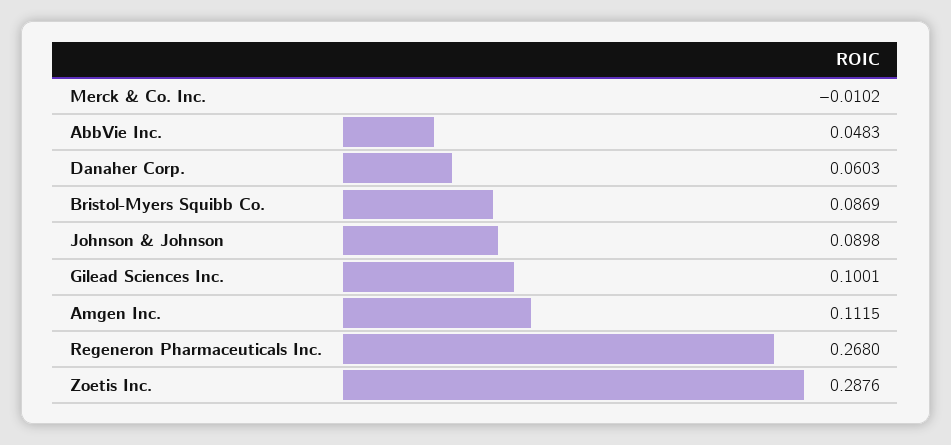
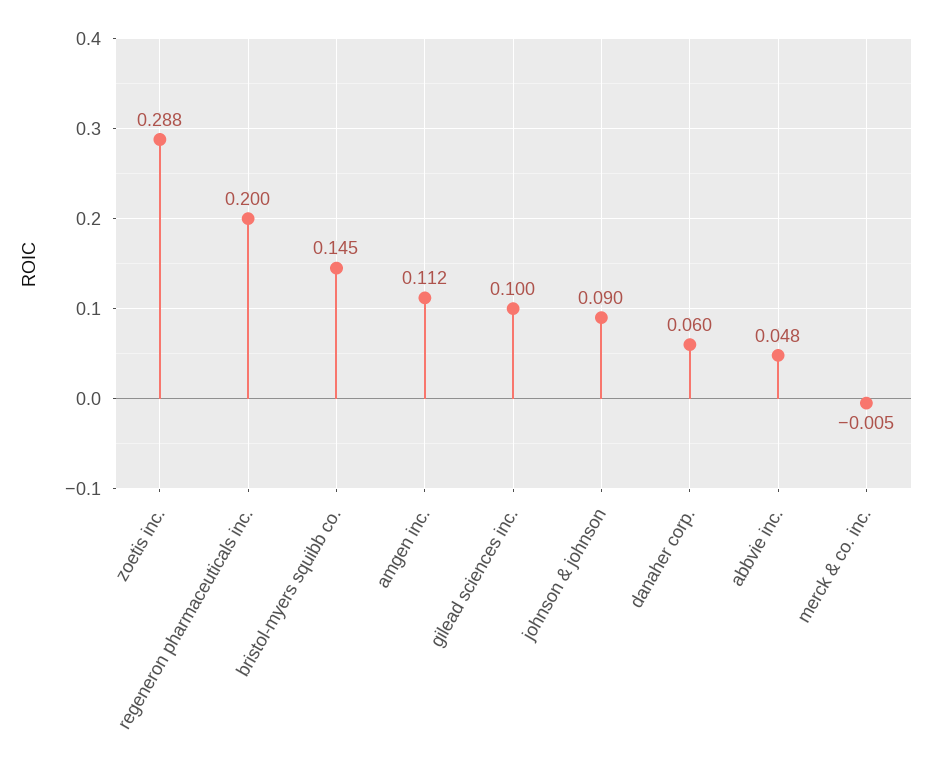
  {
-   "Merck & Co. Inc.": -0.0102,
+   "Merck & Co. Inc.": -0.005,
    "AbbVie Inc.": 0.0483,
    "Danaher Corp.": 0.0603,
-   "Bristol-Myers Squibb Co.": 0.0869,
+   "Bristol-Myers Squibb Co.": 0.145,
    "Johnson & Johnson": 0.0898,
    "Gilead Sciences Inc.": 0.1001,
    "Amgen Inc.": 0.1115,
-   "Regeneron Pharmaceuticals Inc.": 0.268,
+   "Regeneron Pharmaceuticals Inc.": 0.2,
    "Zoetis Inc.": 0.2876
  }

